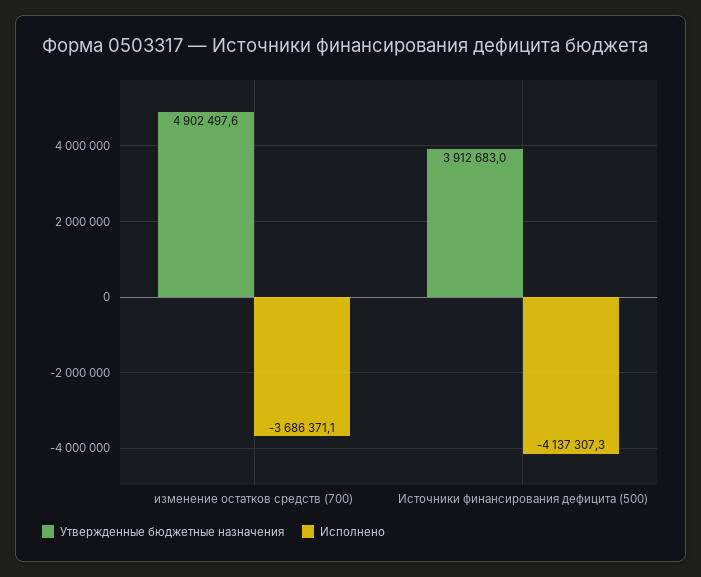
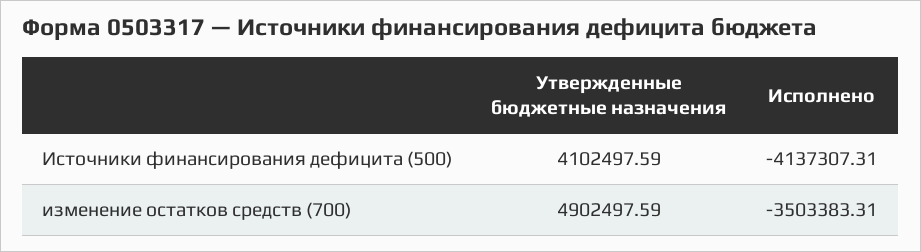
  {
    "Утвержденные бюджетные назначения": {
      "изменение остатков средств (700)": 4902497.59,
-     "Источники финансирования дефицита (500)": 3912683
+     "Источники финансирования дефицита (500)": 4102497.59
    },
    "Исполнено": {
-     "изменение остатков средств (700)": -3686371.1,
+     "изменение остатков средств (700)": -3503383.31,
      "Источники финансирования дефицита (500)": -4137307.31
    }
  }

